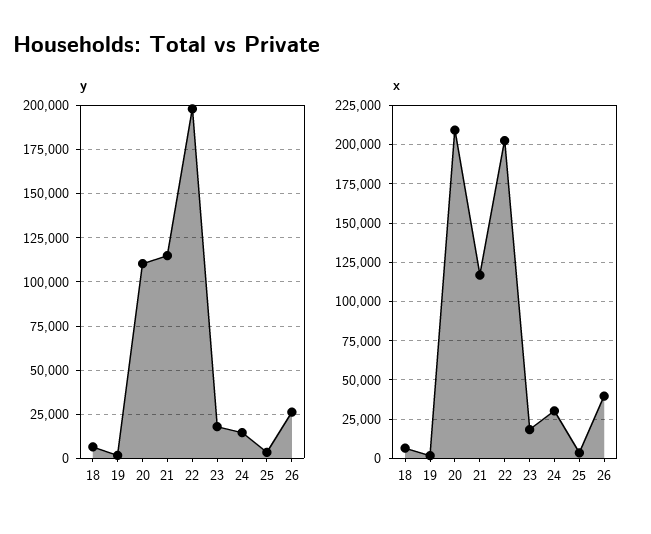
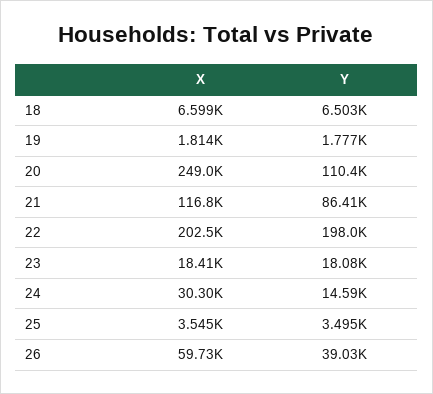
  {
    "y": {
      "18": 6503,
      "19": 1777,
      "20": 110400,
-     "21": 115000,
+     "21": 86410,
      "22": 198000,
      "23": 18080,
      "24": 14590,
      "25": 3495,
-     "26": 25000
+     "26": 39030
    },
    "x": {
      "18": 6599,
      "19": 1814,
-     "20": 210000,
+     "20": 249000,
      "21": 116800,
      "22": 202500,
      "23": 18410,
      "24": 30300,
      "25": 3545,
-     "26": 40000
+     "26": 59730
    }
  }

